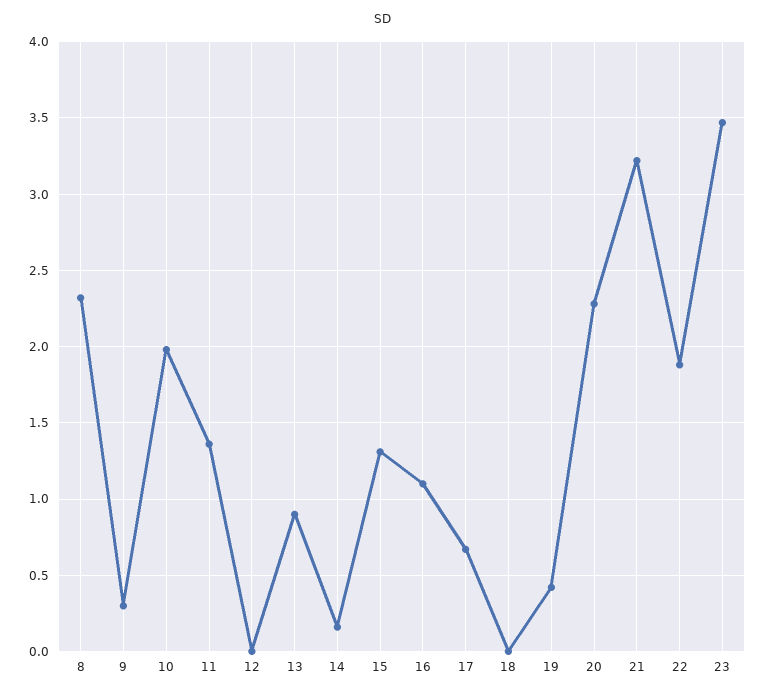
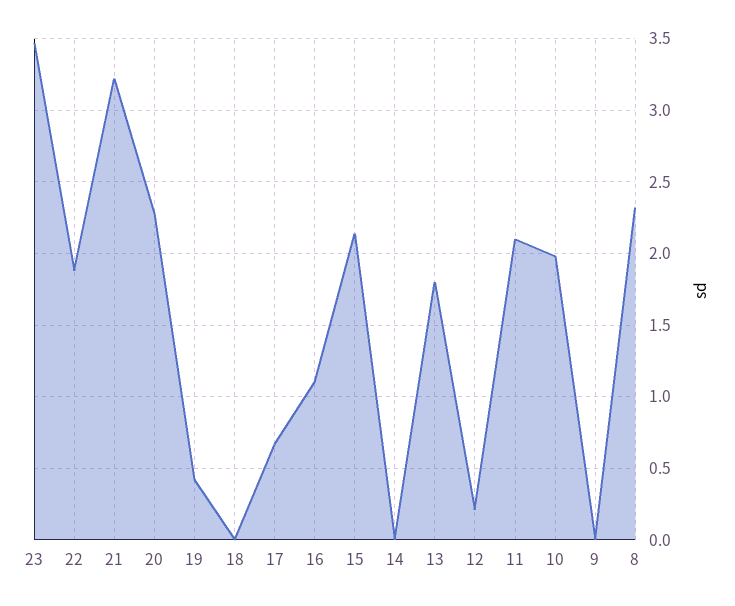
  {
    "8": 2.3,
-   "9": 0.3,
+   "9": 0,
    "10": 2,
-   "11": 1.35,
+   "11": 2.1,
-   "12": 0,
+   "12": 0.2,
-   "13": 0.9,
+   "13": 1.8,
-   "14": 0.15,
+   "14": 0,
-   "15": 1.3,
+   "15": 2.15,
    "16": 1.1,
    "17": 0.65,
    "18": 0,
    "19": 0.4,
    "20": 2.3,
    "21": 3.2,
    "22": 1.9,
    "23": 3.45
  }

